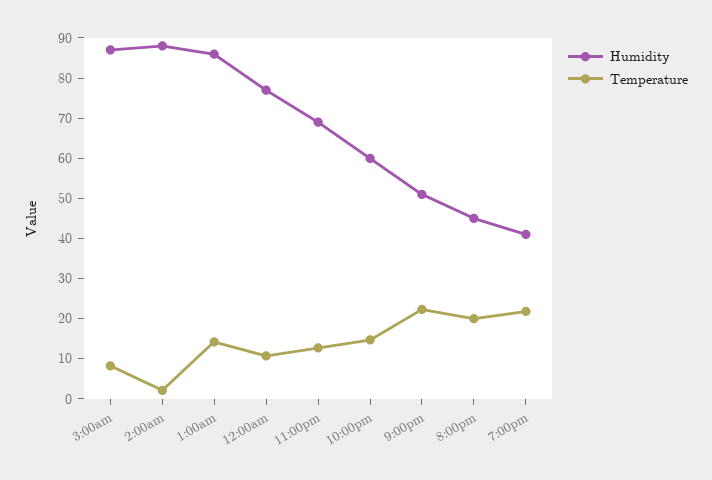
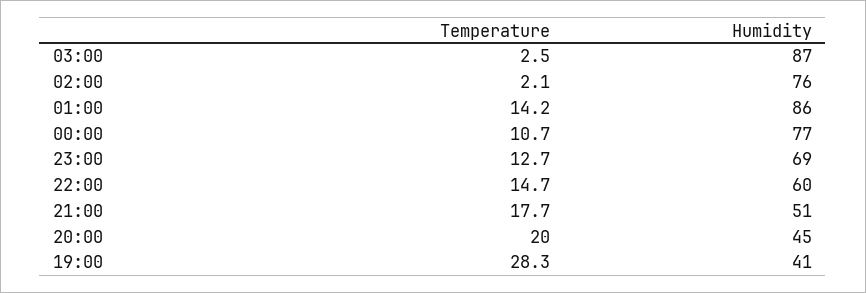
  {
    "Humidity": {
      "3:00am": 87,
-     "2:00am": 88,
+     "2:00am": 76,
      "1:00am": 86,
      "12:00am": 77,
      "11:00pm": 69,
      "10:00pm": 60,
      "9:00pm": 51,
      "8:00pm": 45,
      "7:00pm": 41
    },
    "Temperature": {
-     "3:00am": 8,
+     "3:00am": 2.5,
      "2:00am": 2.1,
      "1:00am": 14.2,
      "12:00am": 10.7,
      "11:00pm": 12.7,
      "10:00pm": 14.7,
-     "9:00pm": 22,
+     "9:00pm": 17.7,
      "8:00pm": 20,
-     "7:00pm": 22
+     "7:00pm": 28.3
    }
  }

